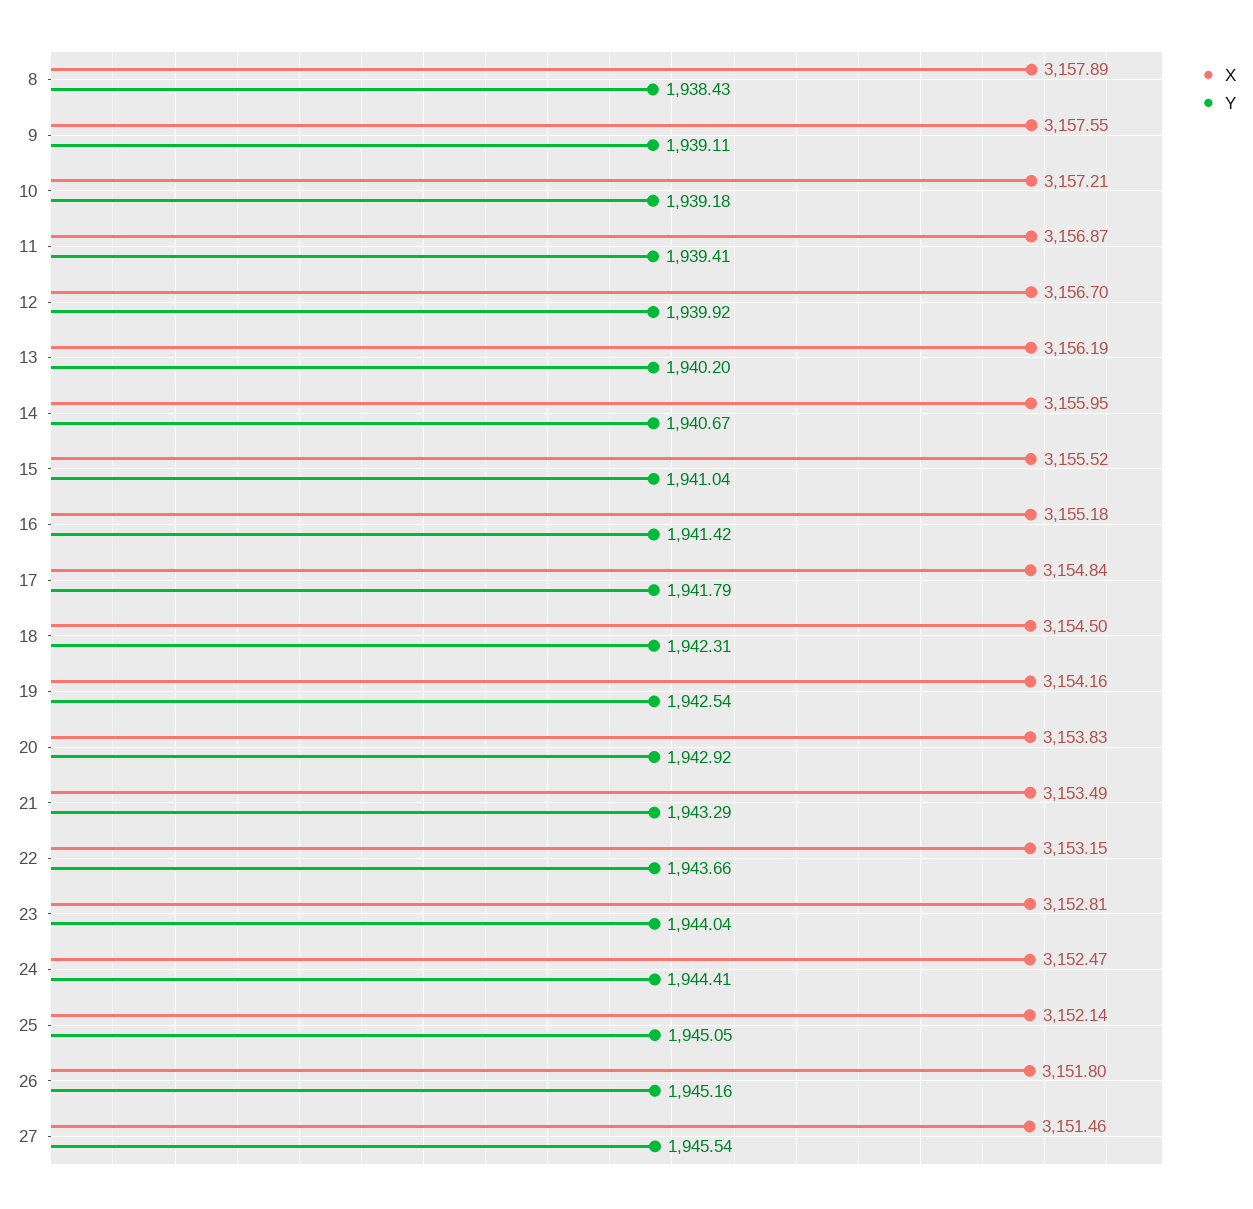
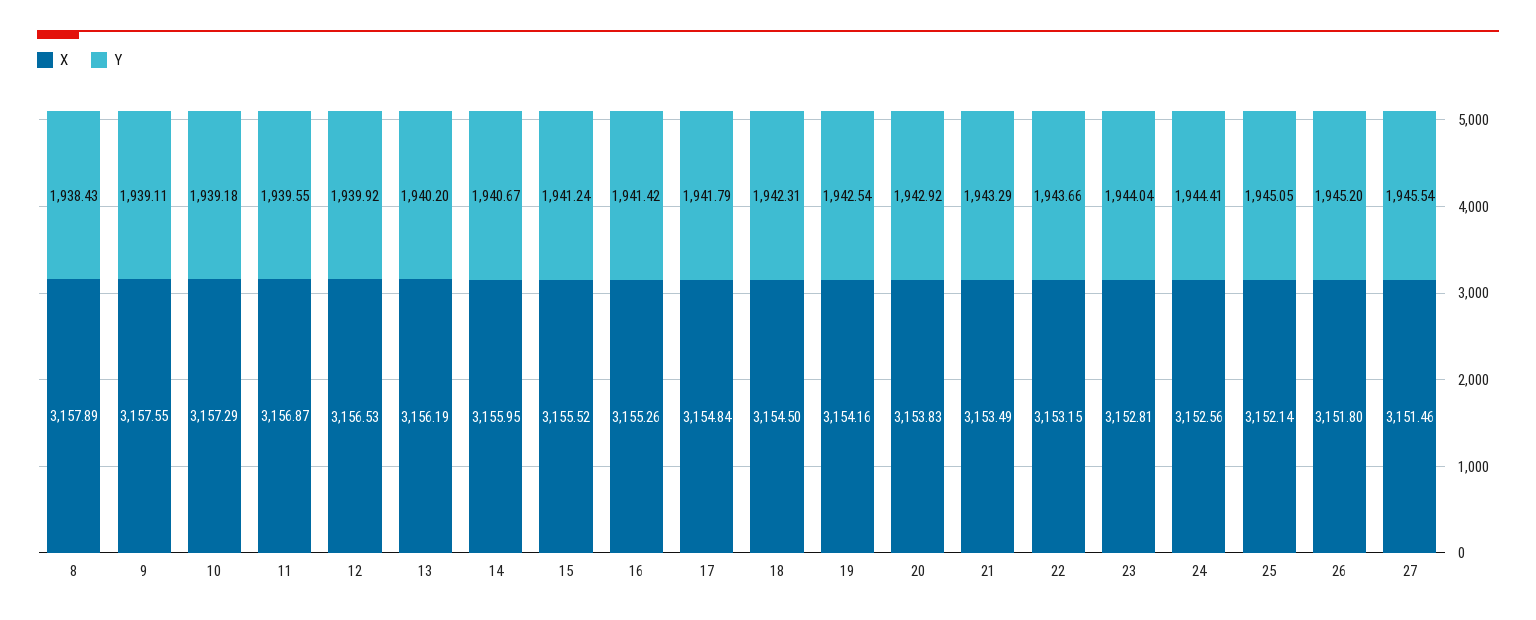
  {
    "X": {
      "8": 3157.89,
      "9": 3157.55,
-     "10": 3157.21,
+     "10": 3157.29,
      "11": 3156.87,
-     "12": 3156.7,
+     "12": 3156.53,
      "13": 3156.19,
      "14": 3155.95,
      "15": 3155.52,
-     "16": 3155.18,
+     "16": 3155.26,
      "17": 3154.84,
      "18": 3154.5,
      "19": 3154.16,
      "20": 3153.83,
      "21": 3153.49,
      "22": 3153.15,
      "23": 3152.81,
-     "24": 3152.47,
+     "24": 3152.56,
      "25": 3152.14,
      "26": 3151.8,
      "27": 3151.46
    },
    "Y": {
      "8": 1938.43,
      "9": 1939.11,
      "10": 1939.18,
-     "11": 1939.41,
+     "11": 1939.55,
      "12": 1939.92,
      "13": 1940.2,
      "14": 1940.67,
-     "15": 1941.04,
+     "15": 1941.24,
      "16": 1941.42,
      "17": 1941.79,
      "18": 1942.31,
      "19": 1942.54,
      "20": 1942.92,
      "21": 1943.29,
      "22": 1943.66,
      "23": 1944.04,
      "24": 1944.41,
      "25": 1945.05,
-     "26": 1945.16,
+     "26": 1945.2,
      "27": 1945.54
    }
  }

